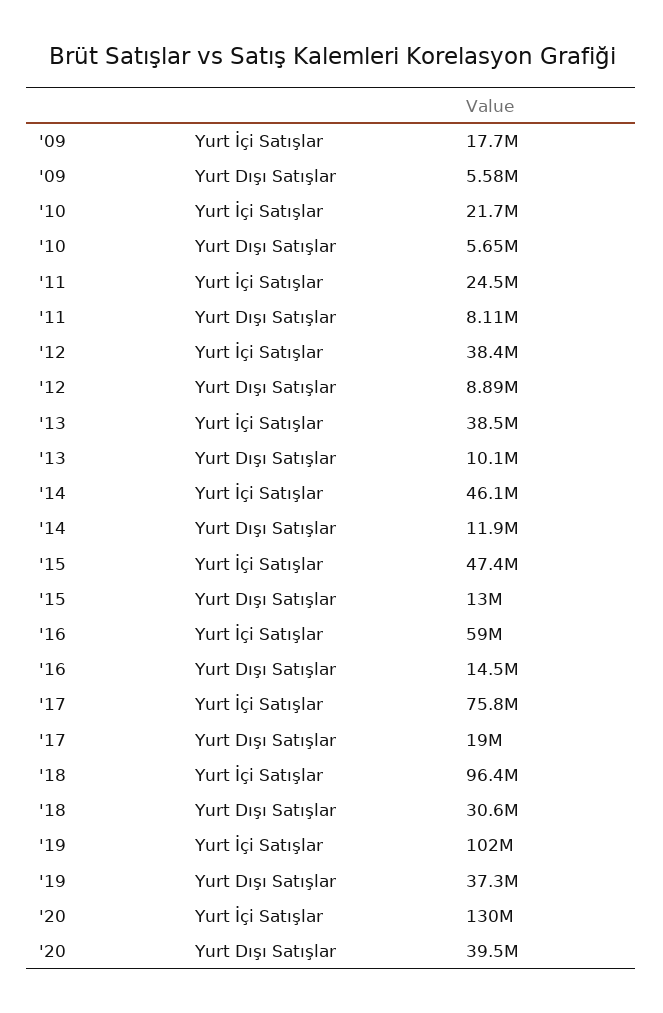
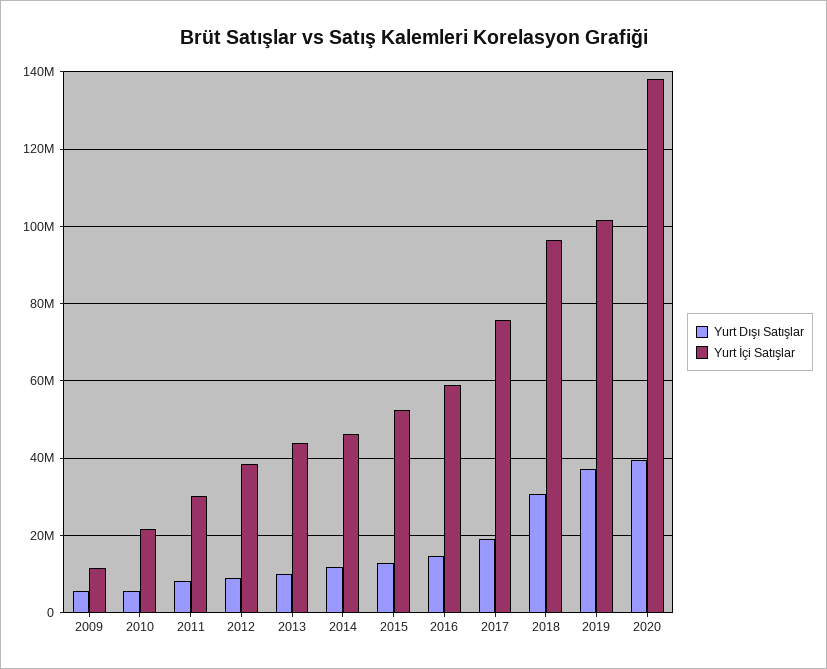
  {
    "Yurt İçi Satışlar": {
-     "'09": 17700000,
+     "'09": 12000000,
      "'10": 21700000,
-     "'11": 24500000,
+     "'11": 30000000,
      "'12": 38400000,
-     "'13": 38500000,
+     "'13": 44000000,
      "'14": 46100000,
-     "'15": 47400000,
+     "'15": 52000000,
      "'16": 59000000,
      "'17": 75800000,
      "'18": 96400000,
      "'19": 102000000,
-     "'20": 130000000
+     "'20": 138000000
    },
    "Yurt Dışı Satışlar": {
      "'09": 5580000,
      "'10": 5650000,
      "'11": 8110000,
      "'12": 8890000,
      "'13": 10100000,
      "'14": 11900000,
      "'15": 13000000,
      "'16": 14500000,
      "'17": 19000000,
      "'18": 30600000,
      "'19": 37300000,
      "'20": 39500000
    }
  }

